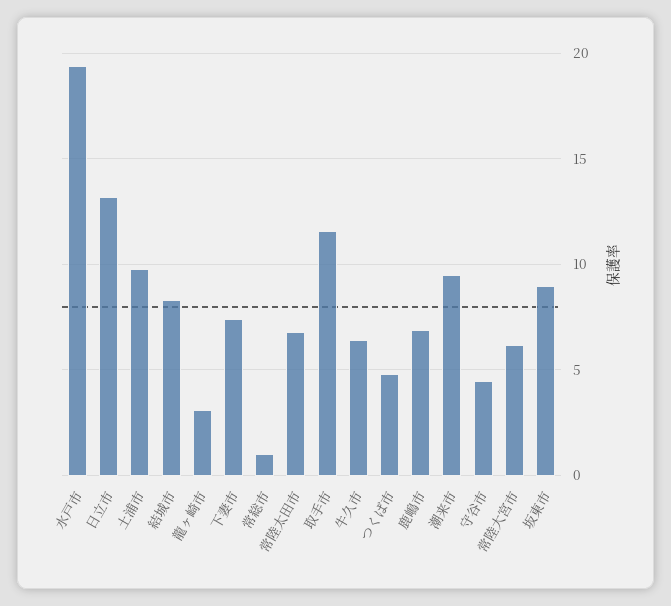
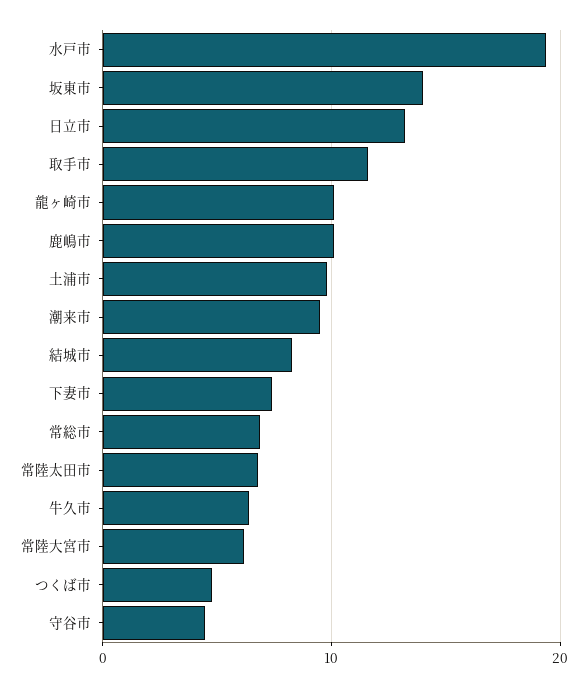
  {
    "水戸市": 19.5,
    "日立市": 13,
    "土浦市": 10,
    "結城市": 8.5,
-   "龍ヶ崎市": 3,
+   "龍ヶ崎市": 10,
    "下妻市": 7.5,
-   "常総市": 1,
+   "常総市": 7,
    "常陸太田市": 7,
    "取手市": 11.5,
    "牛久市": 6.5,
    "つくば市": 5,
-   "鹿嶋市": 7,
+   "鹿嶋市": 10,
    "潮来市": 9.5,
    "守谷市": 4.5,
    "常陸大宮市": 6,
-   "坂東市": 9
+   "坂東市": 14
  }

